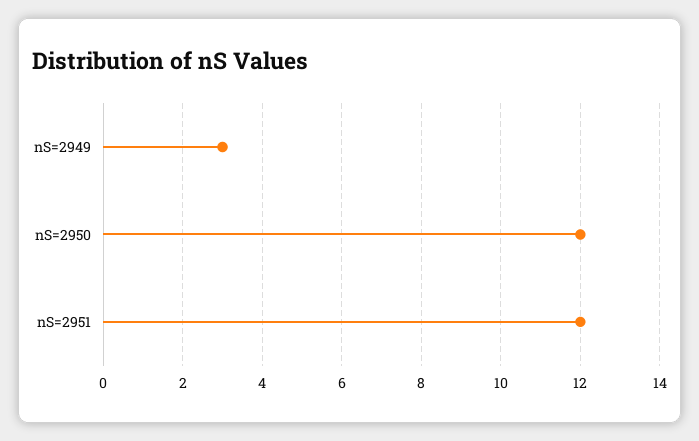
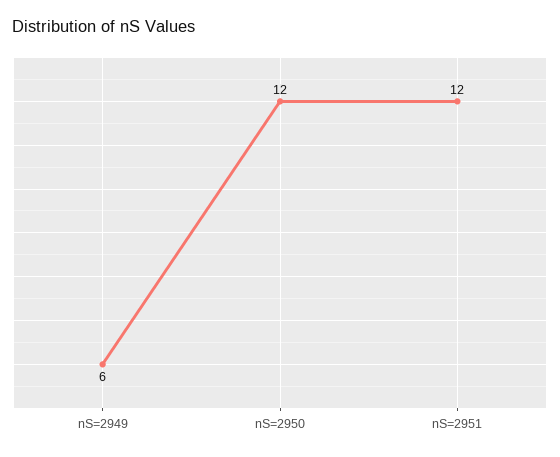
  {
-   "nS=2949": 3,
+   "nS=2949": 6,
    "nS=2950": 12,
    "nS=2951": 12
  }

